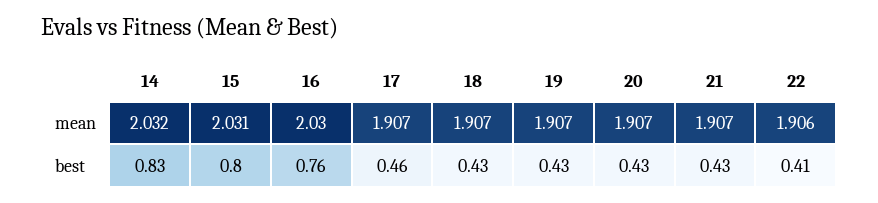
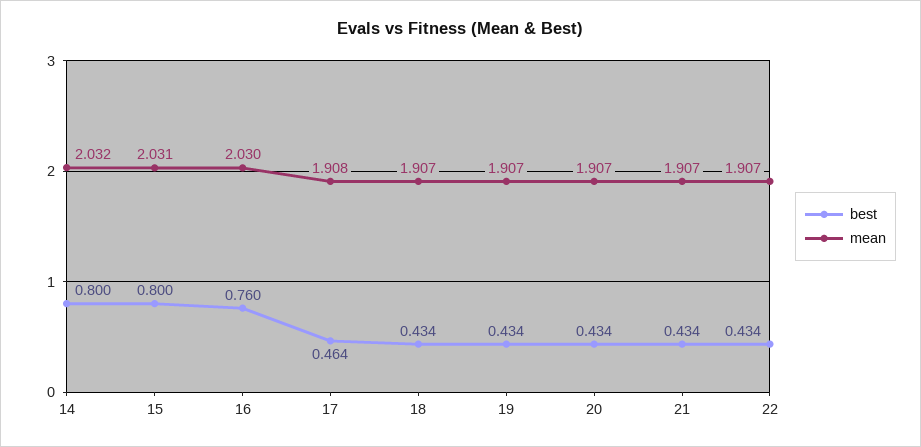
  {
    "mean": {
      "14": 2.032,
      "15": 2.031,
      "16": 2.03,
-     "17": 1.907,
+     "17": 1.908,
      "18": 1.907,
      "19": 1.907,
      "20": 1.907,
      "21": 1.907,
-     "22": 1.906
+     "22": 1.907
    },
    "best": {
-     "14": 0.83,
+     "14": 0.8,
      "15": 0.8,
      "16": 0.76,
      "17": 0.464,
      "18": 0.434,
      "19": 0.434,
      "20": 0.434,
      "21": 0.434,
-     "22": 0.41
+     "22": 0.434
    }
  }

